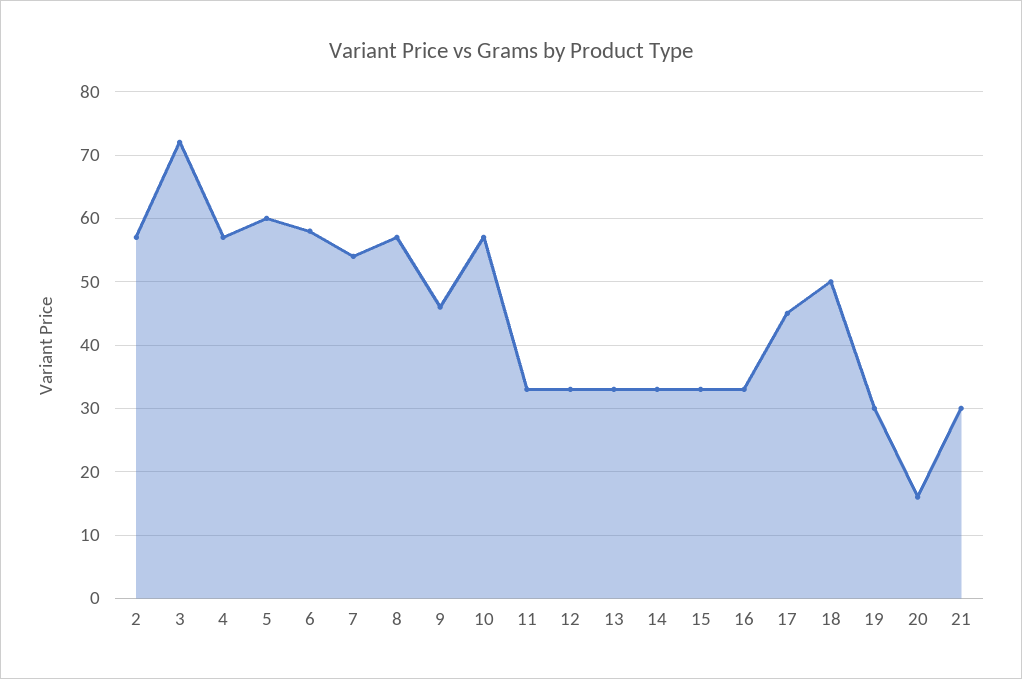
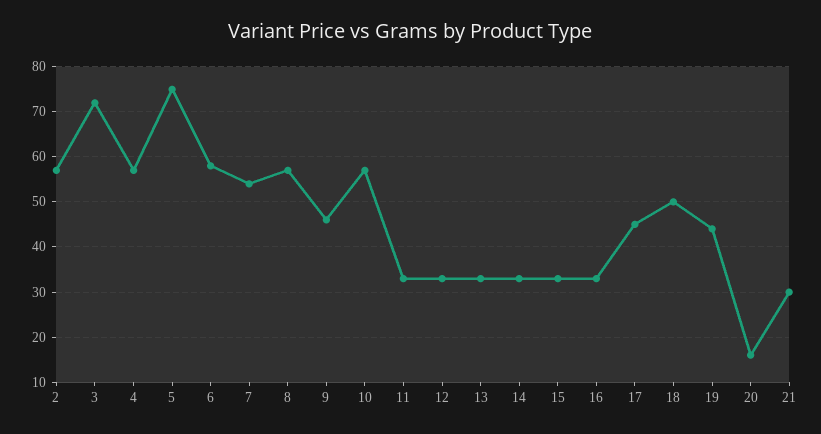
  {
    "2": 57,
    "3": 72,
    "4": 57,
-   "5": 60,
+   "5": 75,
    "6": 58,
    "7": 54,
    "8": 57,
    "9": 46,
    "10": 57,
    "11": 33,
    "12": 33,
    "13": 33,
    "14": 33,
    "15": 33,
    "16": 33,
    "17": 45,
    "18": 50,
-   "19": 30,
+   "19": 45,
    "20": 16,
    "21": 30
  }

